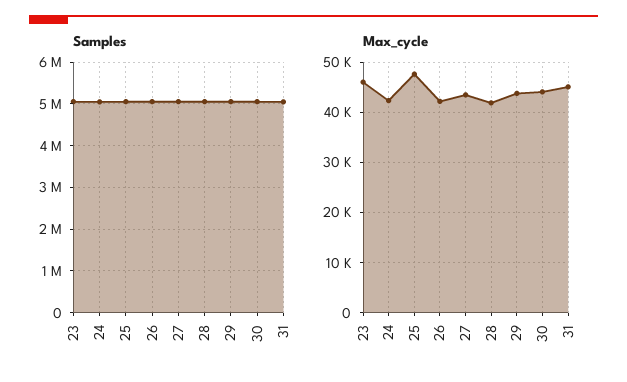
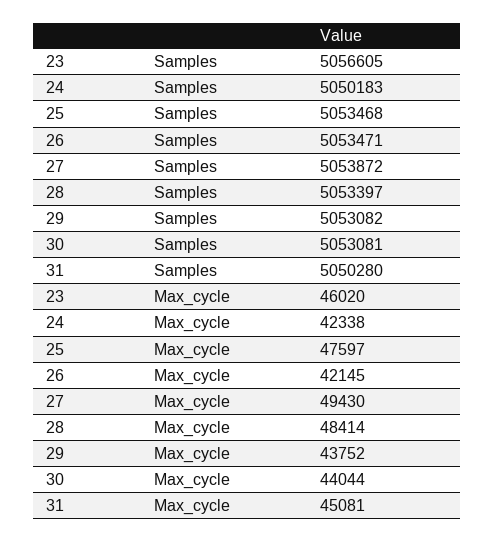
  {
    "Samples": {
      "23": 5056605,
      "24": 5050183,
      "25": 5053468,
      "26": 5053471,
      "27": 5053872,
      "28": 5053397,
      "29": 5053082,
      "30": 5053081,
      "31": 5050280
    },
    "Max_cycle": {
      "23": 46020,
      "24": 42338,
      "25": 47597,
      "26": 42145,
-     "27": 44000,
+     "27": 49430,
-     "28": 42000,
+     "28": 48414,
      "29": 43752,
      "30": 44044,
      "31": 45081
    }
  }

